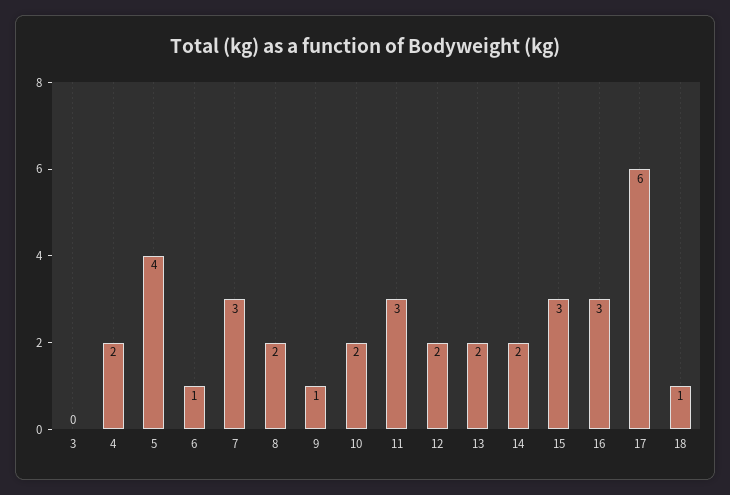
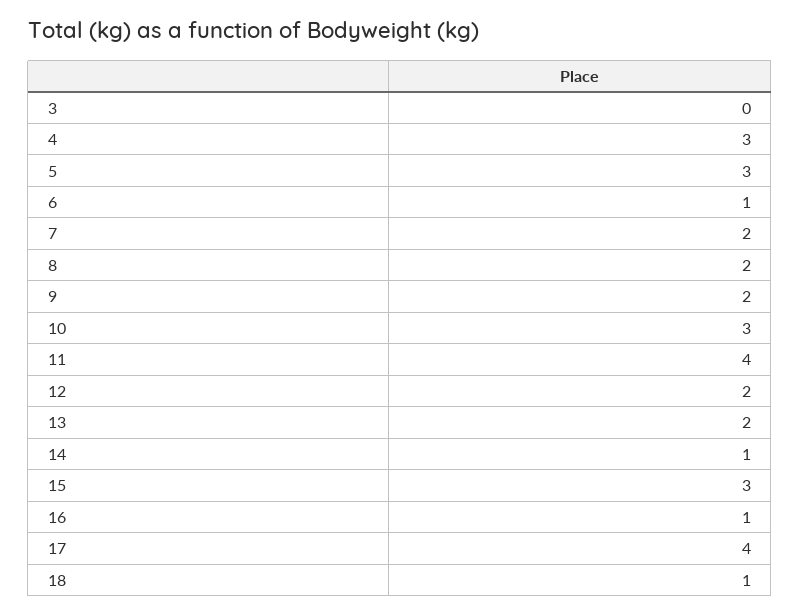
  {
    "3": 0,
-   "4": 2,
+   "4": 3,
-   "5": 4,
+   "5": 3,
    "6": 1,
-   "7": 3,
+   "7": 2,
    "8": 2,
-   "9": 1,
+   "9": 2,
-   "10": 2,
+   "10": 3,
-   "11": 3,
+   "11": 4,
    "12": 2,
    "13": 2,
-   "14": 2,
+   "14": 1,
    "15": 3,
-   "16": 3,
+   "16": 1,
-   "17": 6,
+   "17": 4,
    "18": 1
  }

